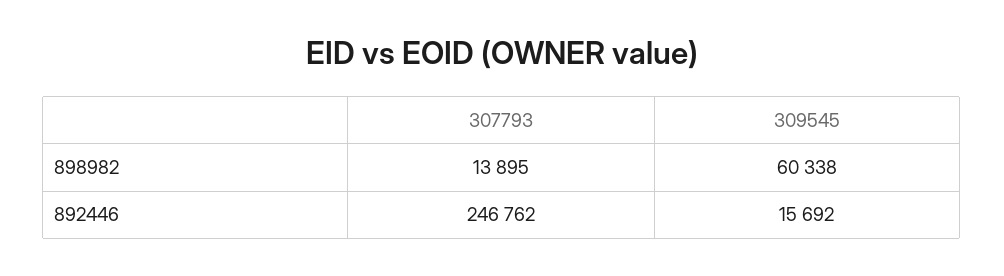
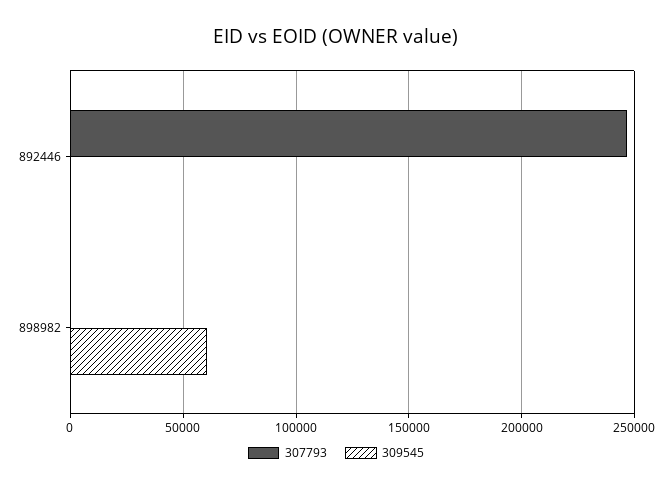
  {
    "307793": {
-     "898982": 13895,
+     "898982": 0,
      "892446": 246762
    },
    "309545": {
      "898982": 60338,
-     "892446": 15692
+     "892446": 0
    }
  }

